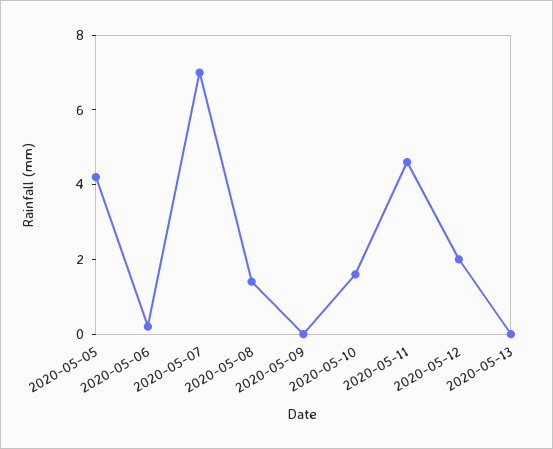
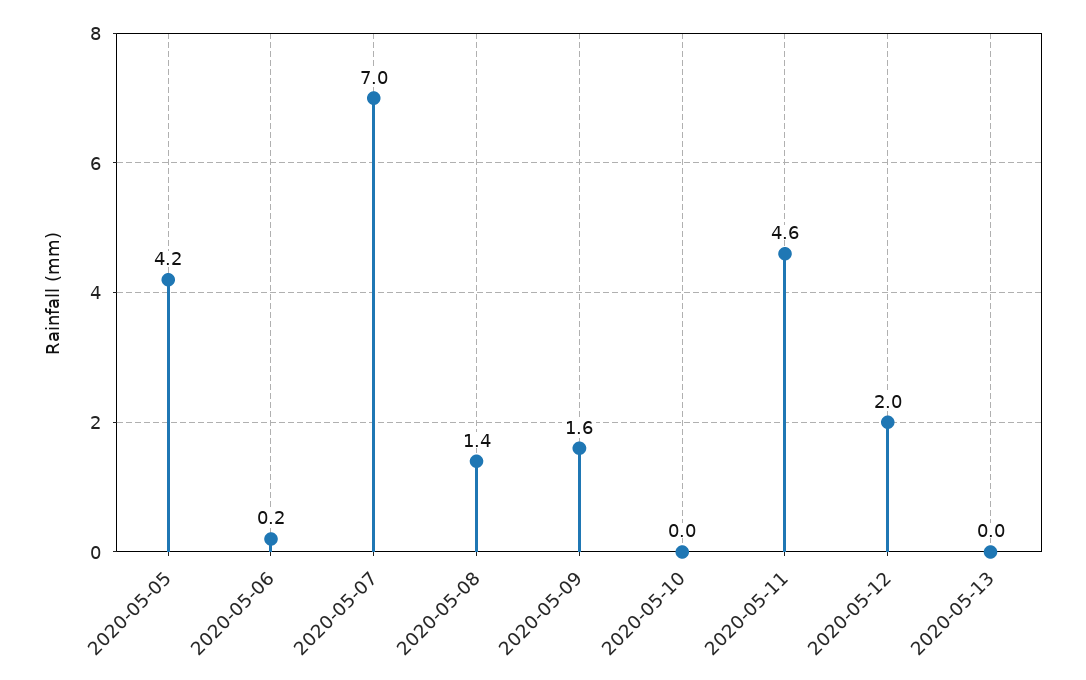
  {
    "2020-05-05": 4.2,
    "2020-05-06": 0.2,
    "2020-05-07": 7,
    "2020-05-08": 1.4,
-   "2020-05-09": 0,
+   "2020-05-09": 1.6,
-   "2020-05-10": 1.5,
+   "2020-05-10": 0,
    "2020-05-11": 4.6,
    "2020-05-12": 2,
    "2020-05-13": 0
  }

